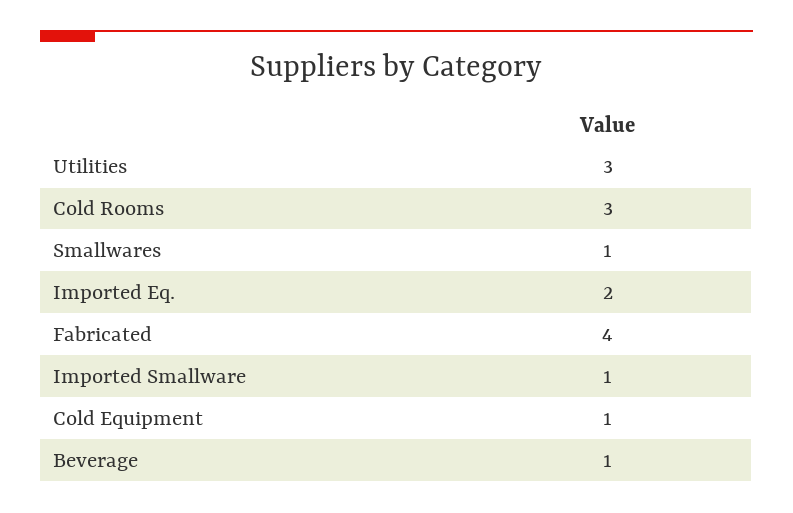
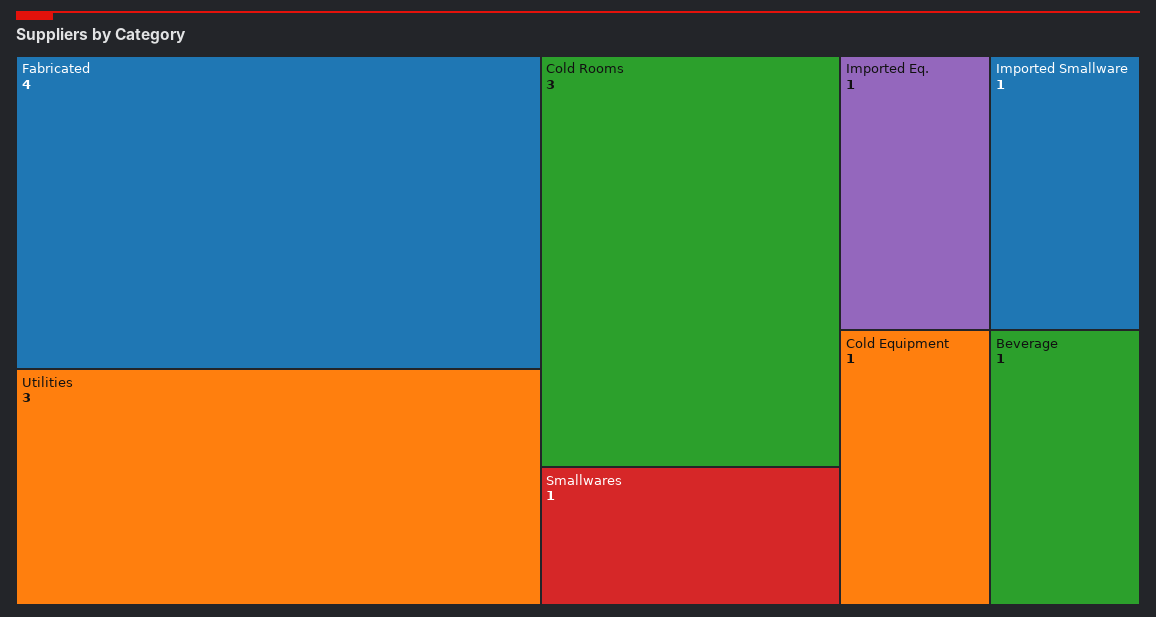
  {
    "Utilities": 3,
    "Cold Rooms": 3,
    "Smallwares": 1,
-   "Imported Eq.": 2,
+   "Imported Eq.": 1,
    "Fabricated": 4,
    "Imported Smallware": 1,
    "Cold Equipment": 1,
    "Beverage": 1
  }

